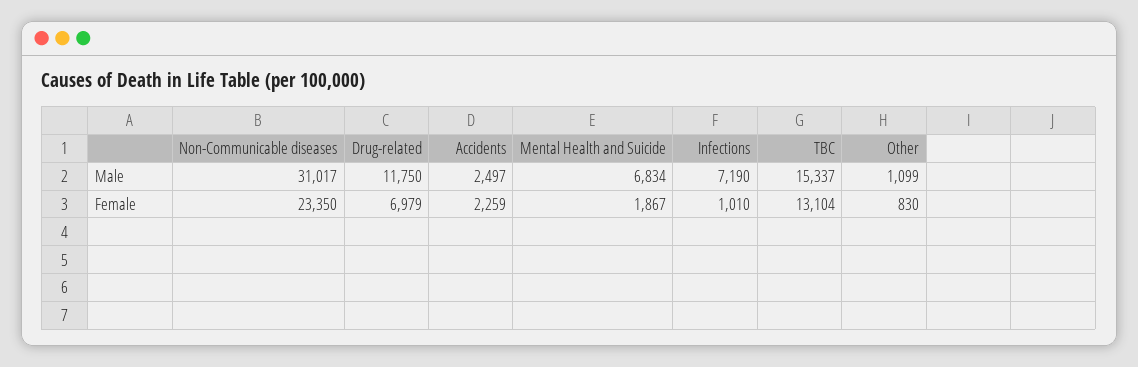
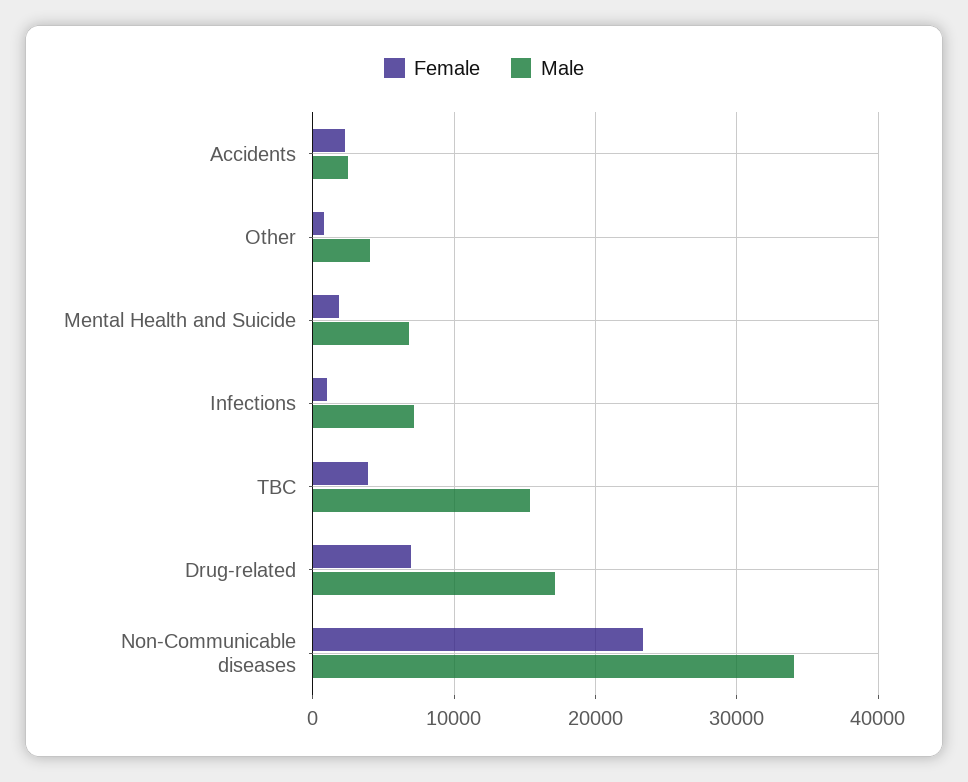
  {
    "Male": {
-     "Non-Communicable diseases": 31017,
+     "Non-Communicable diseases": 34000,
-     "Drug-related": 11750,
+     "Drug-related": 17000,
      "Accidents": 2497,
      "Mental Health and Suicide": 6834,
      "Infections": 7190,
      "TBC": 15337,
-     "Other": 1099
+     "Other": 4000
    },
    "Female": {
      "Non-Communicable diseases": 23350,
      "Drug-related": 6979,
      "Accidents": 2259,
      "Mental Health and Suicide": 1867,
      "Infections": 1010,
-     "TBC": 13104,
+     "TBC": 4000,
      "Other": 830
    }
  }

